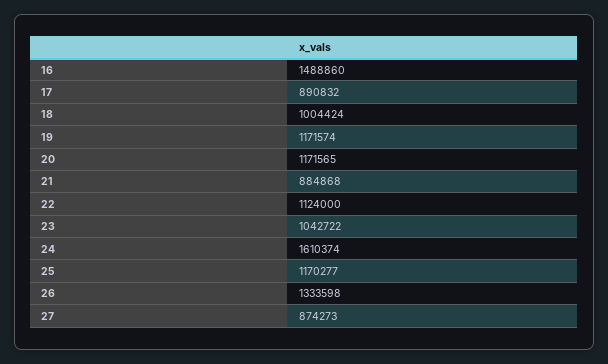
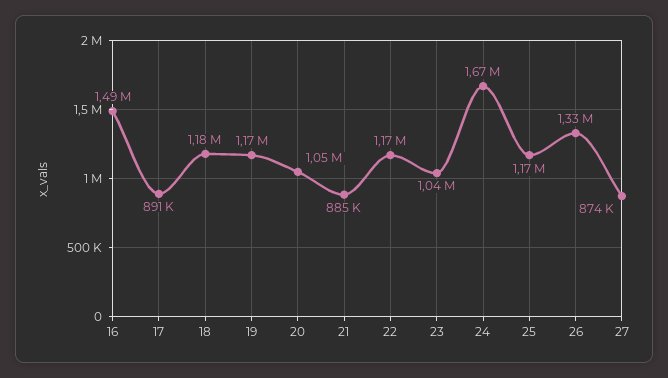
  {
    "16": 1488860,
    "17": 890832,
-   "18": 1004424,
+   "18": 1180000,
    "19": 1171574,
-   "20": 1171565,
+   "20": 1050000,
    "21": 884868,
-   "22": 1124000,
+   "22": 1170000,
    "23": 1042722,
-   "24": 1610374,
+   "24": 1670000,
    "25": 1170277,
    "26": 1333598,
    "27": 874273
  }

